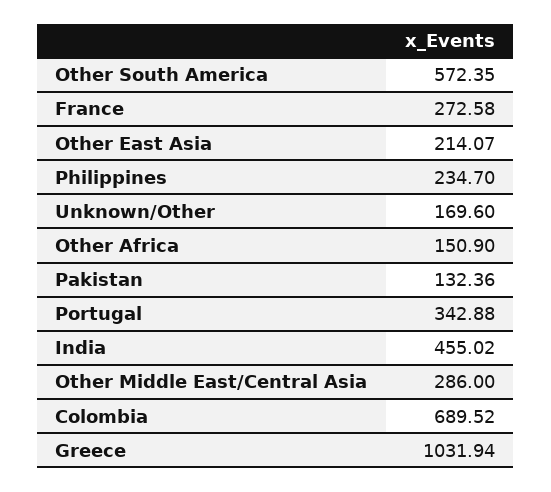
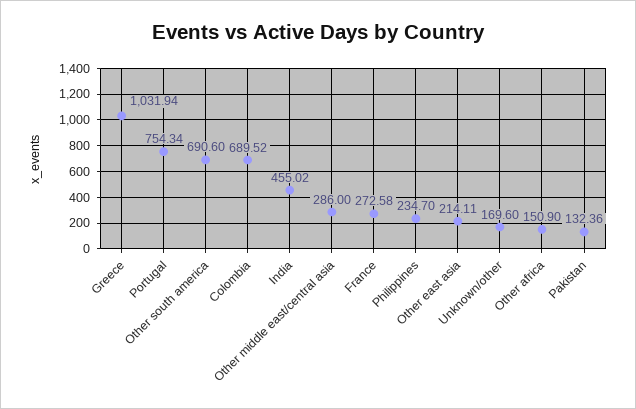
  {
-   "Other South America": 572.35,
+   "Other South America": 690.6,
    "France": 272.58,
-   "Other East Asia": 214.07,
+   "Other East Asia": 214.11,
    "Philippines": 234.7,
    "Unknown/Other": 169.6,
    "Other Africa": 150.9,
    "Pakistan": 132.36,
-   "Portugal": 342.88,
+   "Portugal": 754.34,
    "India": 455.02,
    "Other Middle East/Central Asia": 286,
    "Colombia": 689.52,
    "Greece": 1031.94
  }

